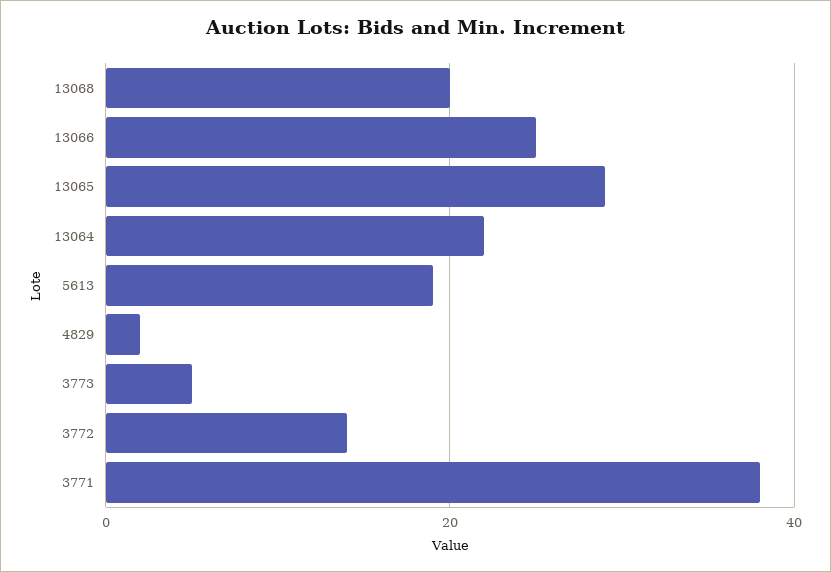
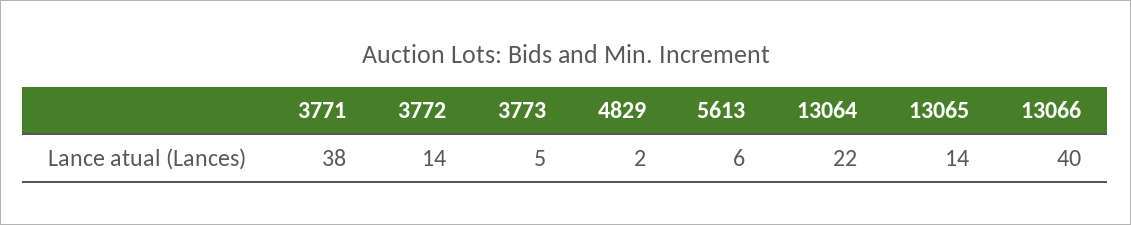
  {
-   "13068": 20,
-   "13066": 25,
+   "13066": 40,
-   "13065": 30,
+   "13065": 14,
    "13064": 22,
-   "5613": 20,
+   "5613": 6,
    "4829": 2,
    "3773": 5,
    "3772": 14,
    "3771": 38
  }

